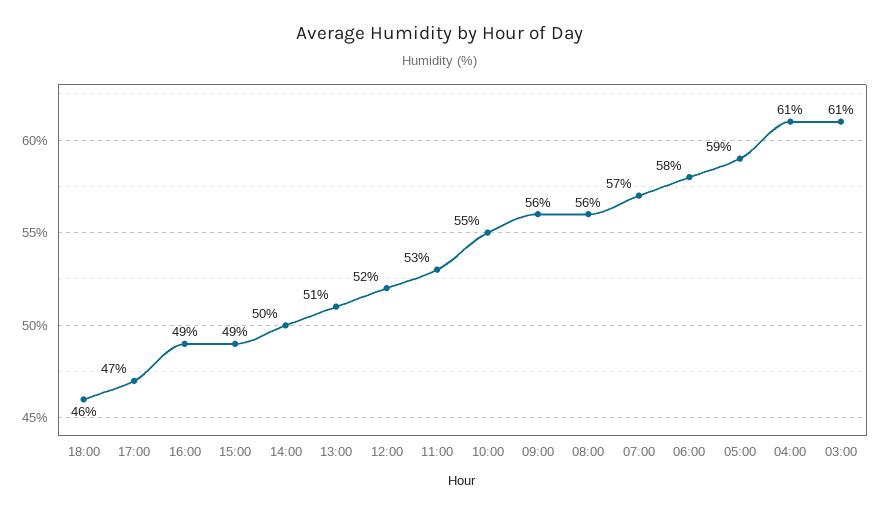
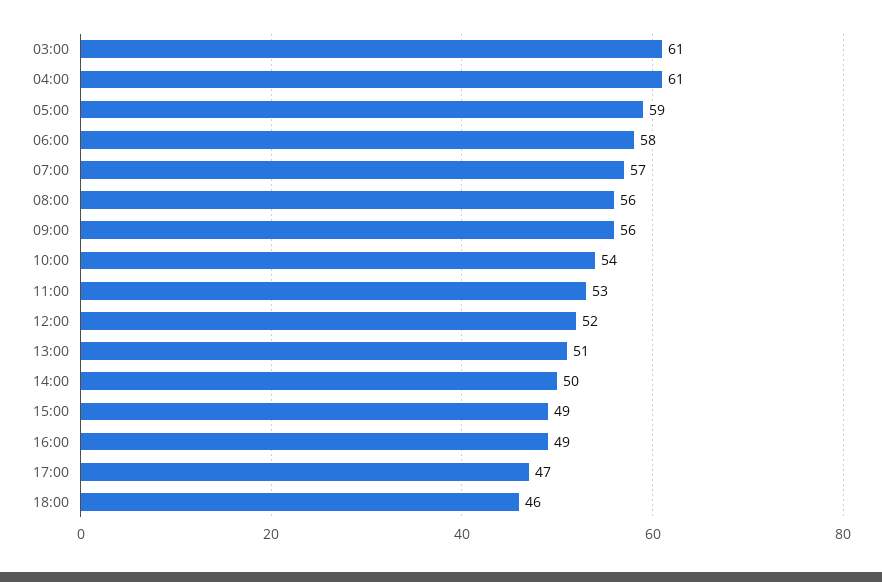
  {
    "18:00": 46,
    "17:00": 47,
    "16:00": 49,
    "15:00": 49,
    "14:00": 50,
    "13:00": 51,
    "12:00": 52,
    "11:00": 53,
-   "10:00": 55,
+   "10:00": 54,
    "09:00": 56,
    "08:00": 56,
    "07:00": 57,
    "06:00": 58,
    "05:00": 59,
    "04:00": 61,
    "03:00": 61
  }

